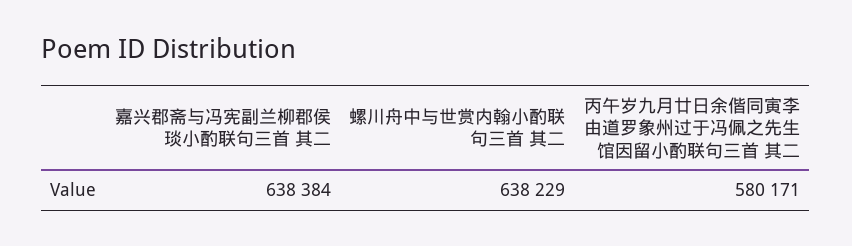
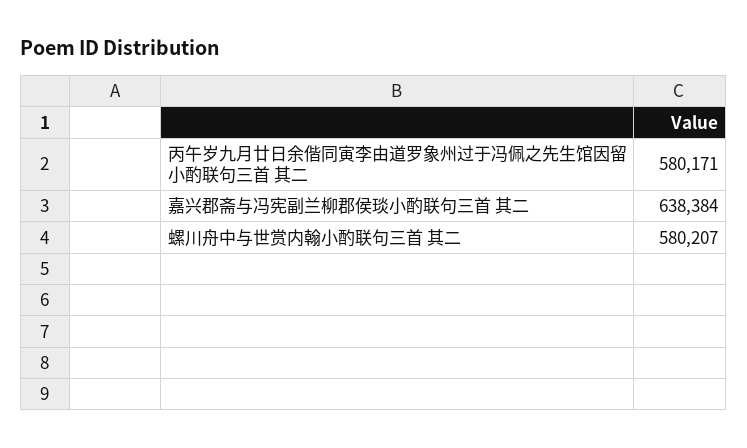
  {
    "嘉兴郡斋与冯宪副兰柳郡侯琰小酌联句三首 其二": 638384,
-   "螺川舟中与世赏内翰小酌联句三首 其二": 638229,
+   "螺川舟中与世赏内翰小酌联句三首 其二": 580207,
    "丙午岁九月廿日余偕同寅李由道罗象州过于冯佩之先生馆因留小酌联句三首 其二": 580171
  }

